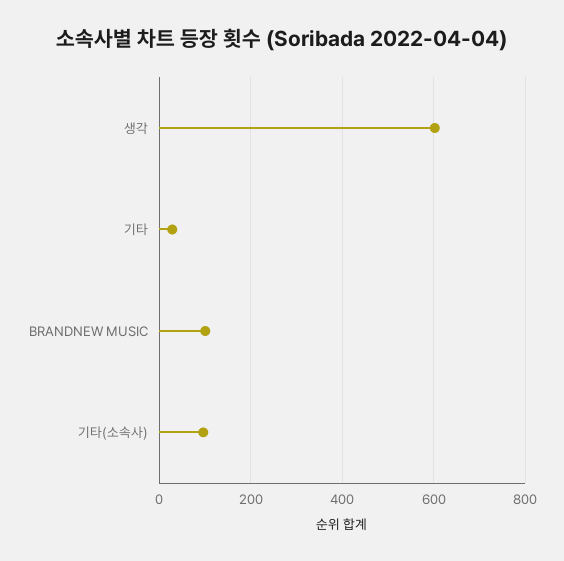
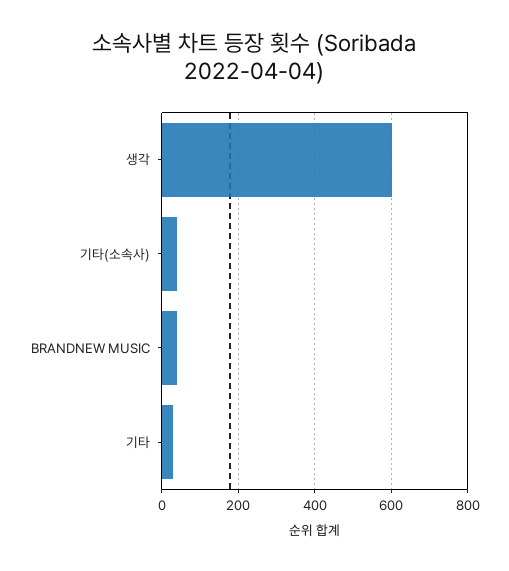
  {
    "생각": 600,
    "기타": 20,
-   "BRANDNEW MUSIC": 100,
+   "BRANDNEW MUSIC": 40,
-   "기타(소속사)": 100
+   "기타(소속사)": 40
  }

